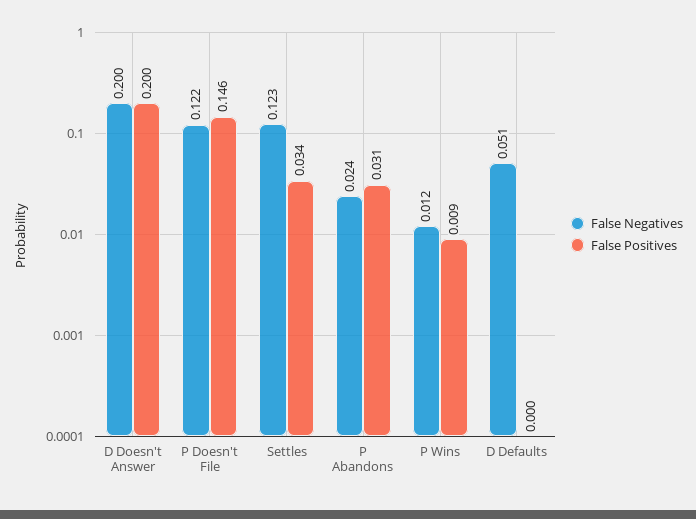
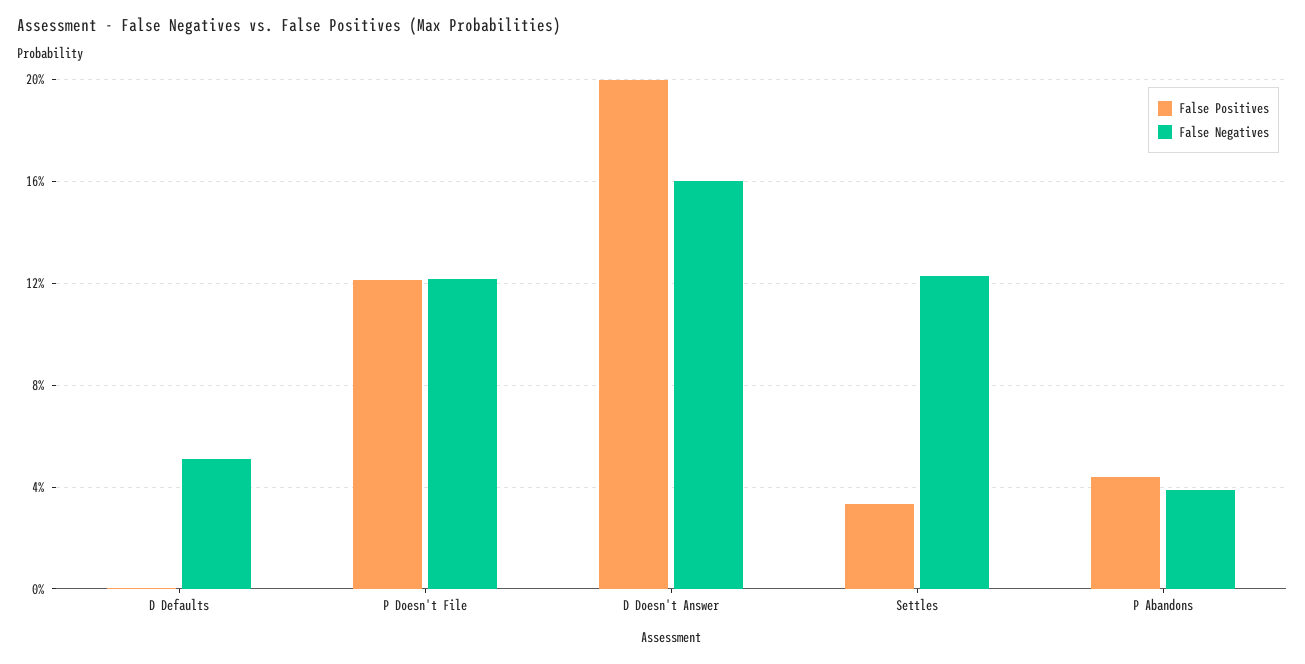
  {
    "False Negatives": {
-     "D Doesn't Answer": 0.2,
+     "D Doesn't Answer": 0.16,
      "P Doesn't File": 0.122,
      "Settles": 0.123,
-     "P Abandons": 0.024,
+     "P Abandons": 0.04,
-     "P Wins": 0.012,
      "D Defaults": 0.051
    },
    "False Positives": {
      "D Doesn't Answer": 0.2,
-     "P Doesn't File": 0.146,
+     "P Doesn't File": 0.12,
      "Settles": 0.034,
-     "P Abandons": 0.031,
+     "P Abandons": 0.045,
-     "P Wins": 0.009,
      "D Defaults": 0
    }
  }

